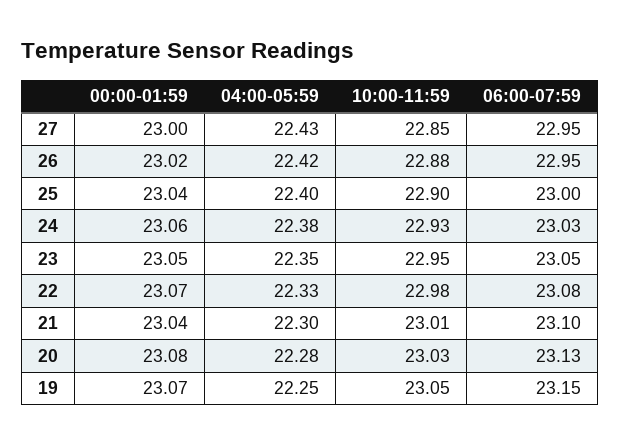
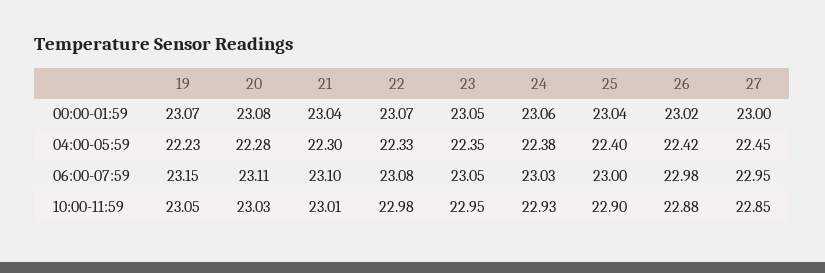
  {
    "00:00-01:59": {
      "27": 23,
      "26": 23.02,
      "25": 23.04,
      "24": 23.06,
      "23": 23.05,
      "22": 23.07,
      "21": 23.04,
      "20": 23.08,
      "19": 23.07
    },
    "04:00-05:59": {
-     "27": 22.43,
+     "27": 22.45,
      "26": 22.42,
      "25": 22.4,
      "24": 22.38,
      "23": 22.35,
      "22": 22.33,
      "21": 22.3,
      "20": 22.28,
-     "19": 22.25
+     "19": 22.23
    },
    "10:00-11:59": {
      "27": 22.85,
      "26": 22.88,
      "25": 22.9,
      "24": 22.93,
      "23": 22.95,
      "22": 22.98,
      "21": 23.01,
      "20": 23.03,
      "19": 23.05
    },
    "06:00-07:59": {
      "27": 22.95,
-     "26": 22.95,
+     "26": 22.98,
      "25": 23,
      "24": 23.03,
      "23": 23.05,
      "22": 23.08,
      "21": 23.1,
-     "20": 23.13,
+     "20": 23.11,
      "19": 23.15
    }
  }

